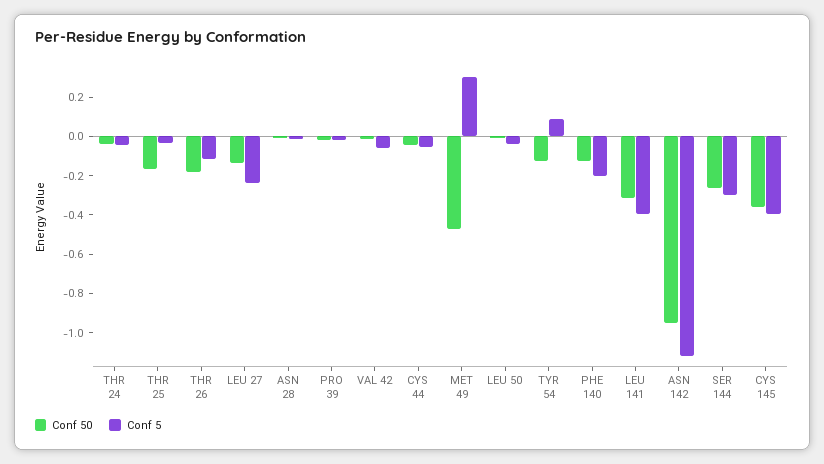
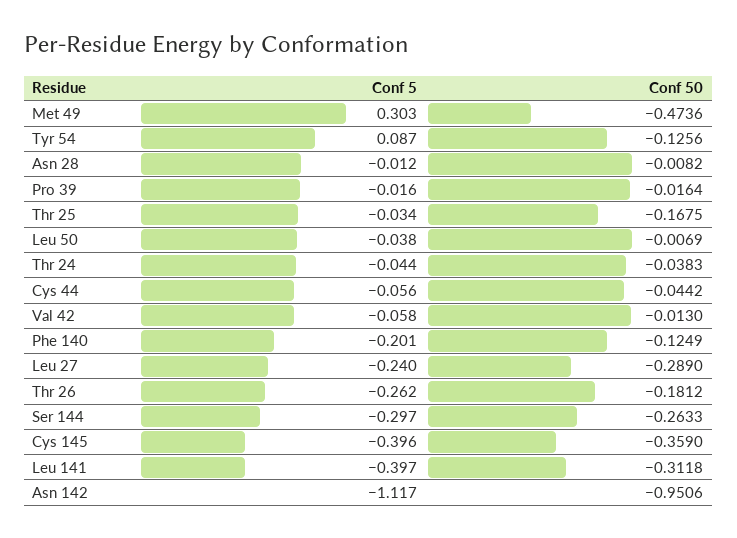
  {
    "Conf 50": {
      "THR 24": -0.0383,
      "THR 25": -0.1675,
      "THR 26": -0.1812,
-     "LEU 27": -0.15,
+     "LEU 27": -0.289,
      "ASN 28": -0.0082,
      "PRO 39": -0.0164,
      "VAL 42": -0.013,
      "CYS 44": -0.0442,
      "MET 49": -0.4736,
      "LEU 50": -0.0069,
      "TYR 54": -0.1256,
      "PHE 140": -0.1249,
      "LEU 141": -0.3118,
      "ASN 142": -0.9506,
      "SER 144": -0.2633,
      "CYS 145": -0.359
    },
    "Conf 5": {
      "THR 24": -0.044,
      "THR 25": -0.034,
-     "THR 26": -0.1,
+     "THR 26": -0.262,
      "LEU 27": -0.24,
      "ASN 28": -0.012,
      "PRO 39": -0.016,
      "VAL 42": -0.058,
      "CYS 44": -0.056,
      "MET 49": 0.303,
      "LEU 50": -0.038,
      "TYR 54": 0.087,
      "PHE 140": -0.201,
      "LEU 141": -0.397,
      "ASN 142": -1.117,
      "SER 144": -0.297,
      "CYS 145": -0.396
    }
  }

